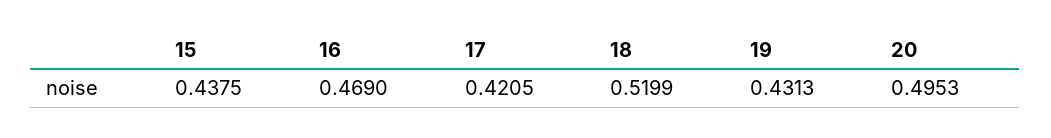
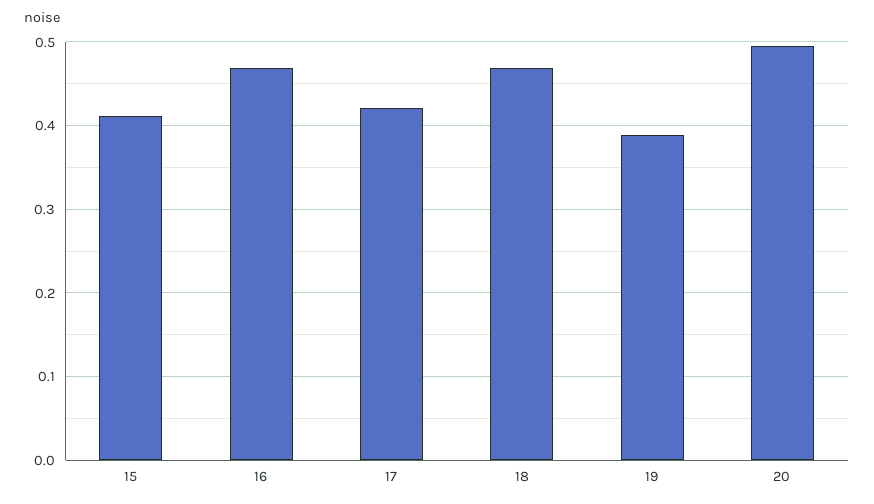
  {
-   "15": 0.4375,
+   "15": 0.41,
    "16": 0.469,
    "17": 0.4205,
-   "18": 0.5199,
+   "18": 0.47,
-   "19": 0.4313,
+   "19": 0.39,
    "20": 0.4953
  }

